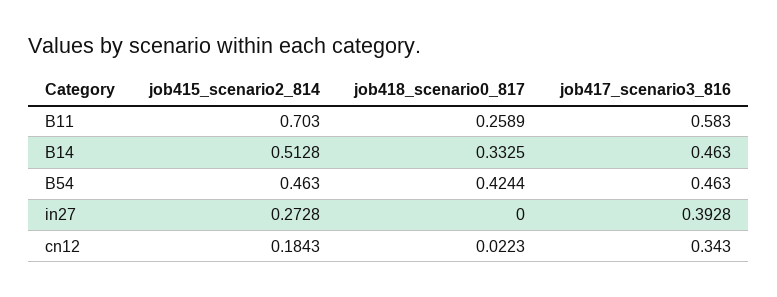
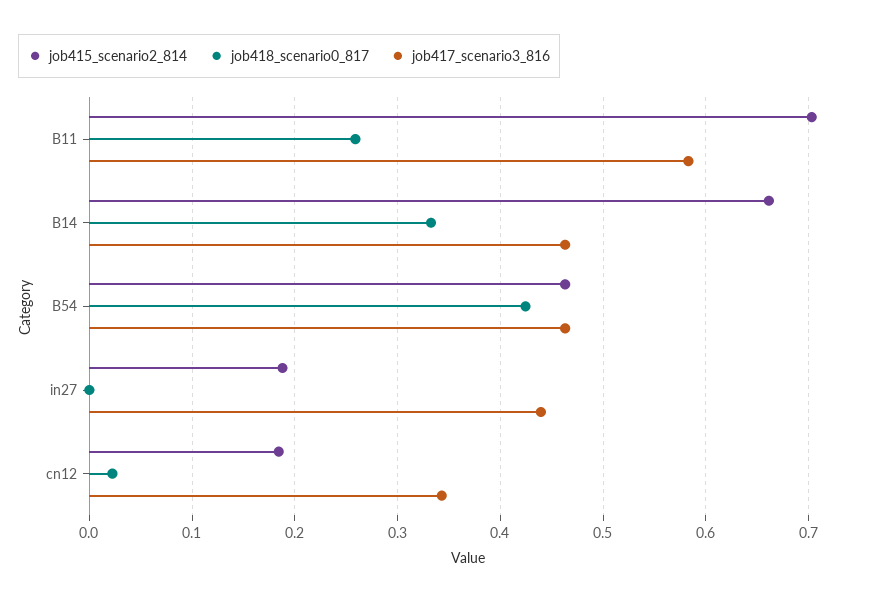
  {
    "job415_scenario2_814": {
      "B11": 0.703,
-     "B14": 0.5128,
+     "B14": 0.66,
      "B54": 0.463,
-     "in27": 0.2728,
+     "in27": 0.19,
      "cn12": 0.1843
    },
    "job418_scenario0_817": {
      "B11": 0.2589,
      "B14": 0.3325,
      "B54": 0.4244,
      "in27": 0,
      "cn12": 0.0223
    },
    "job417_scenario3_816": {
      "B11": 0.583,
      "B14": 0.463,
      "B54": 0.463,
-     "in27": 0.3928,
+     "in27": 0.44,
      "cn12": 0.343
    }
  }

